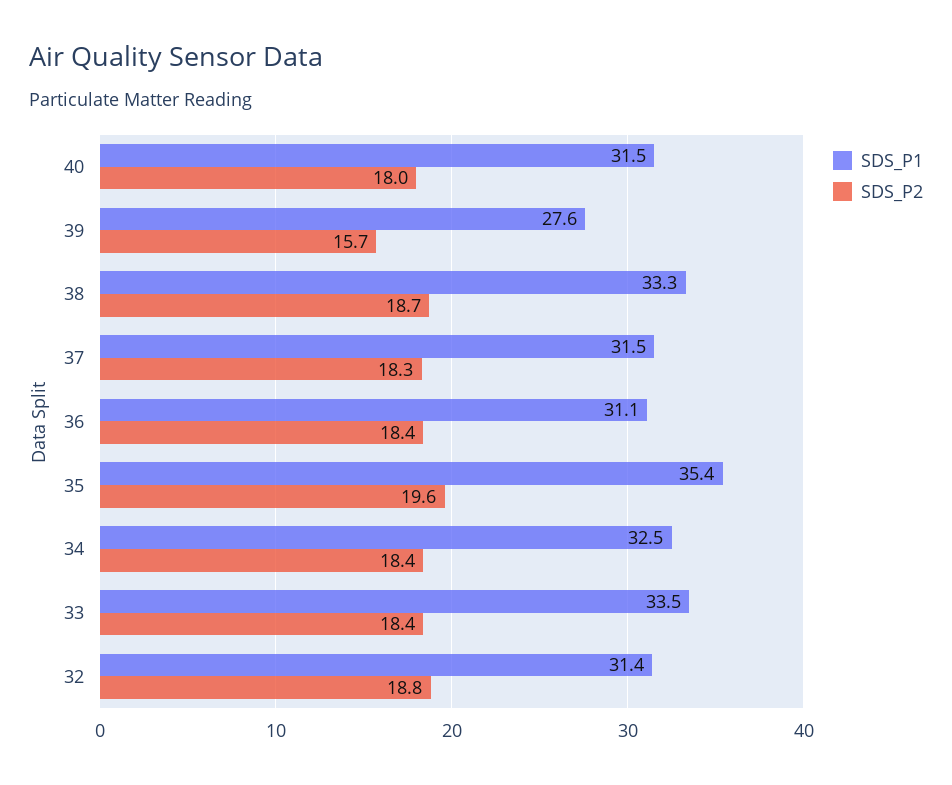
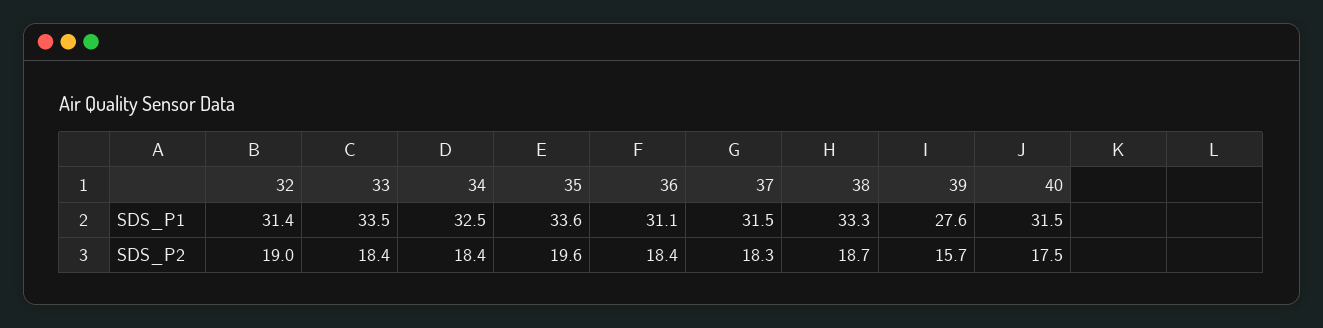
  {
    "SDS_P1": {
      "40": 31.5,
      "39": 27.6,
      "38": 33.3,
      "37": 31.5,
      "36": 31.1,
-     "35": 35.4,
+     "35": 33.6,
      "34": 32.5,
      "33": 33.5,
      "32": 31.4
    },
    "SDS_P2": {
-     "40": 18,
+     "40": 17.5,
      "39": 15.7,
      "38": 18.7,
      "37": 18.3,
      "36": 18.4,
      "35": 19.6,
      "34": 18.4,
      "33": 18.4,
-     "32": 18.8
+     "32": 19
    }
  }

